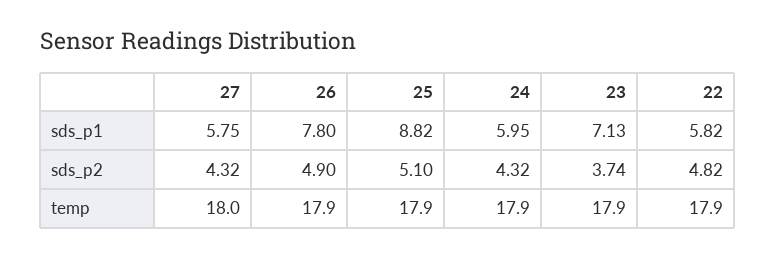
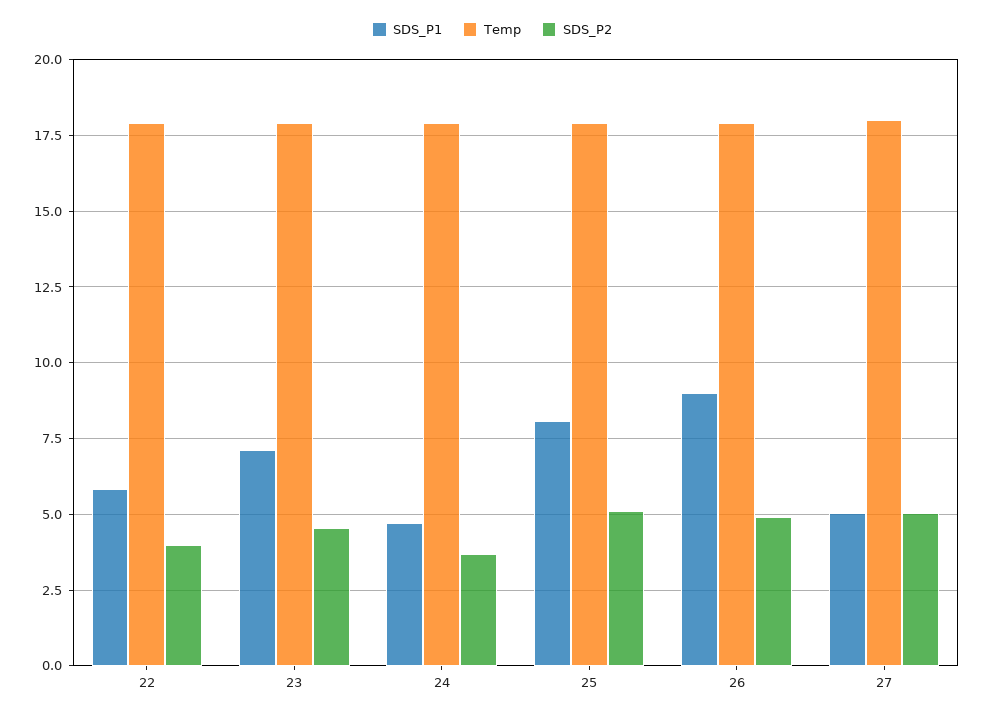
  {
    "sds_p1": {
-     "27": 5.75,
+     "27": 5,
-     "26": 7.8,
+     "26": 9,
-     "25": 8.82,
+     "25": 8,
-     "24": 5.95,
+     "24": 4.75,
      "23": 7.13,
      "22": 5.82
    },
    "sds_p2": {
-     "27": 4.32,
+     "27": 5,
      "26": 4.9,
      "25": 5.1,
-     "24": 4.32,
+     "24": 3.75,
-     "23": 3.74,
+     "23": 4.5,
-     "22": 4.82
+     "22": 4
    },
    "temp": {
      "27": 18,
      "26": 17.9,
      "25": 17.9,
      "24": 17.9,
      "23": 17.9,
      "22": 17.9
    }
  }

